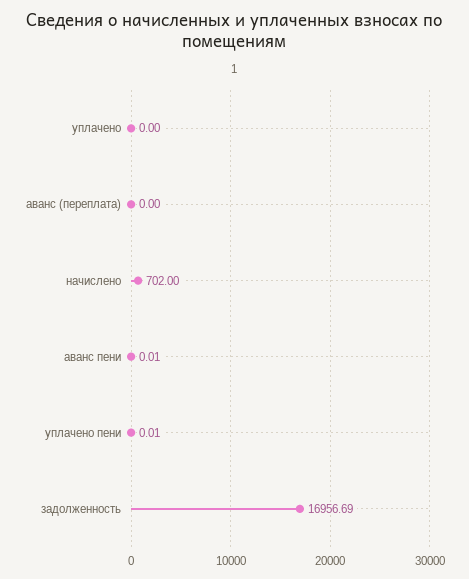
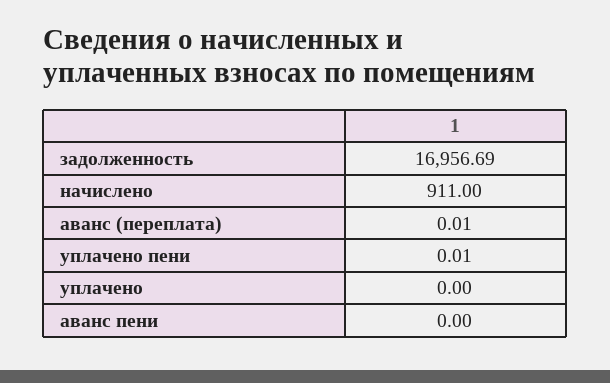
  {
    "уплачено": 0,
-   "аванс (переплата)": 0,
+   "аванс (переплата)": 0.01,
-   "начислено": 702,
+   "начислено": 911,
-   "аванс пени": 0.01,
+   "аванс пени": 0,
    "уплачено пени": 0.01,
    "задолженность": 16956.69
  }

